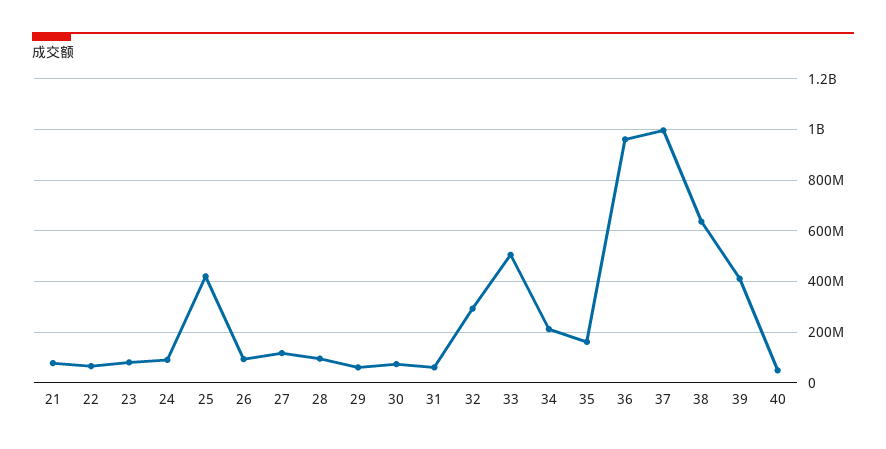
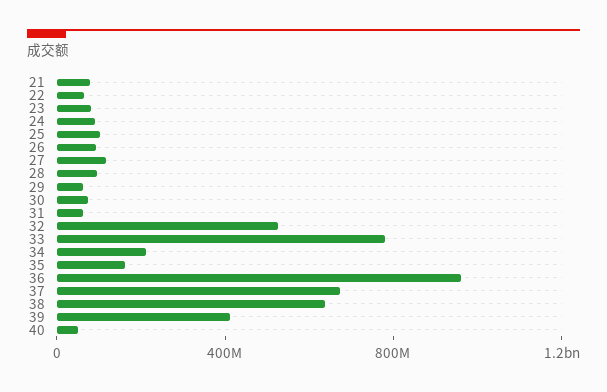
  {
    "21": 75000000,
    "22": 75000000,
    "23": 75000000,
    "24": 100000000,
-   "25": 425000000,
+   "25": 100000000,
    "26": 100000000,
    "27": 125000000,
    "28": 100000000,
    "29": 50000000,
    "30": 75000000,
    "31": 50000000,
-   "32": 300000000,
+   "32": 500000000,
-   "33": 500000000,
+   "33": 800000000,
    "34": 200000000,
    "35": 150000000,
    "36": 950000000,
-   "37": 1000000000,
+   "37": 700000000,
    "38": 625000000,
    "39": 400000000,
    "40": 50000000
  }

